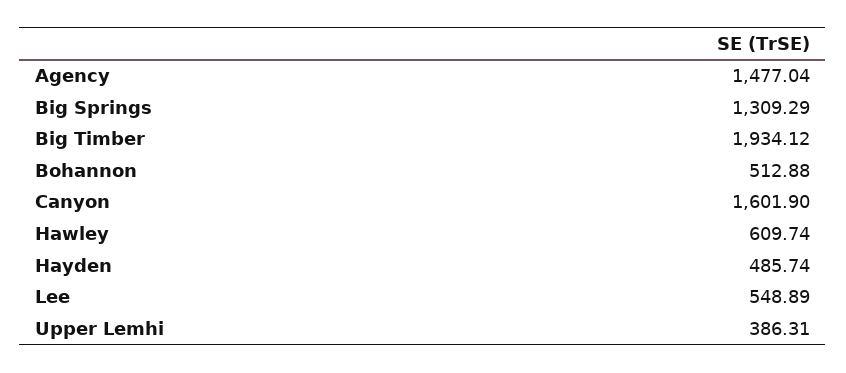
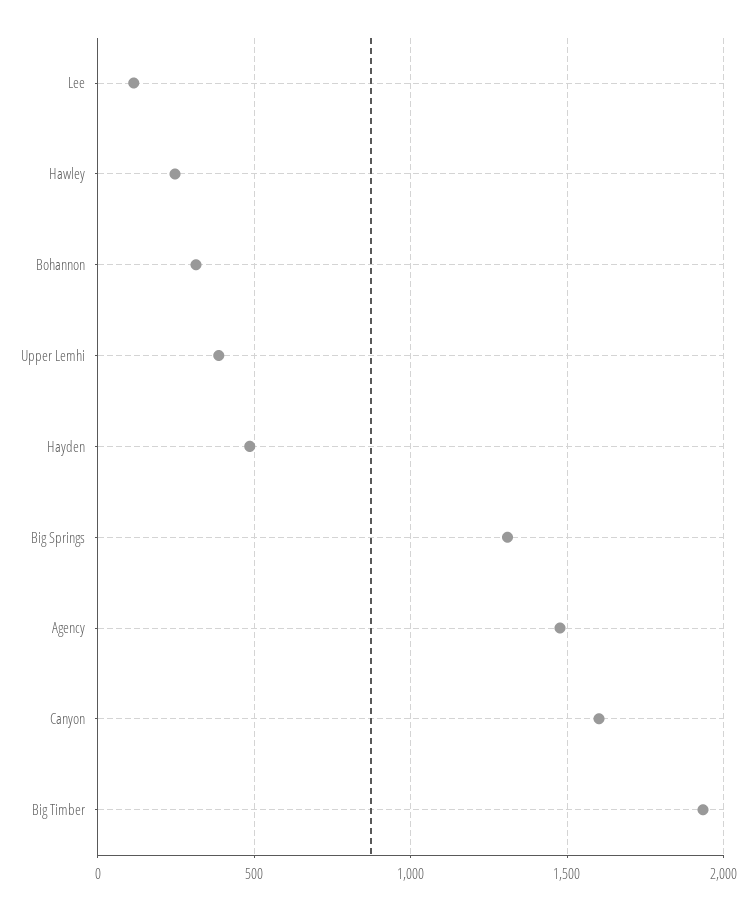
  {
    "Agency": 1477.04,
    "Big Springs": 1309.29,
    "Big Timber": 1934.12,
-   "Bohannon": 512.88,
+   "Bohannon": 300,
    "Canyon": 1601.9,
-   "Hawley": 609.74,
+   "Hawley": 250,
    "Hayden": 485.74,
-   "Lee": 548.89,
+   "Lee": 100,
    "Upper Lemhi": 386.31
  }

